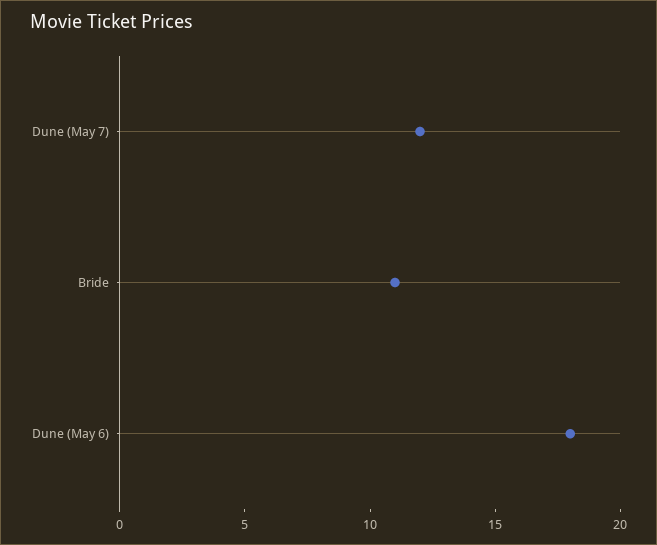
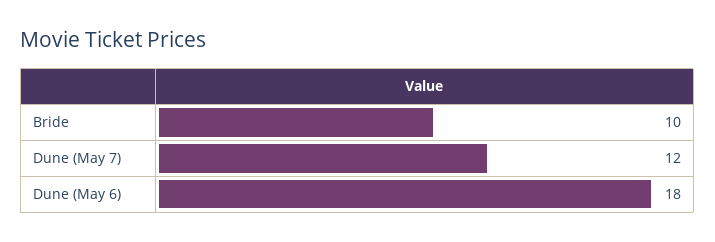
  {
    "Dune (May 7)": 12,
-   "Bride": 11,
+   "Bride": 10,
    "Dune (May 6)": 18
  }

